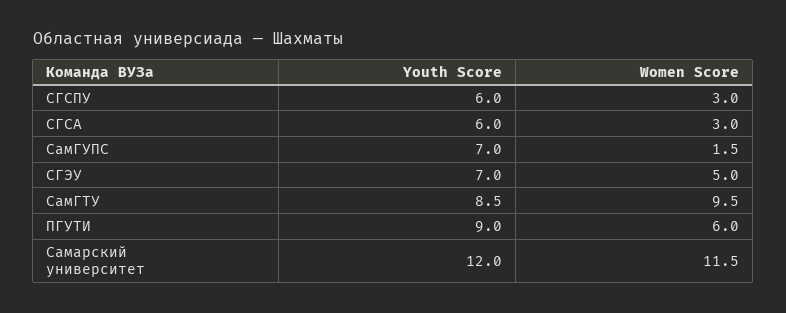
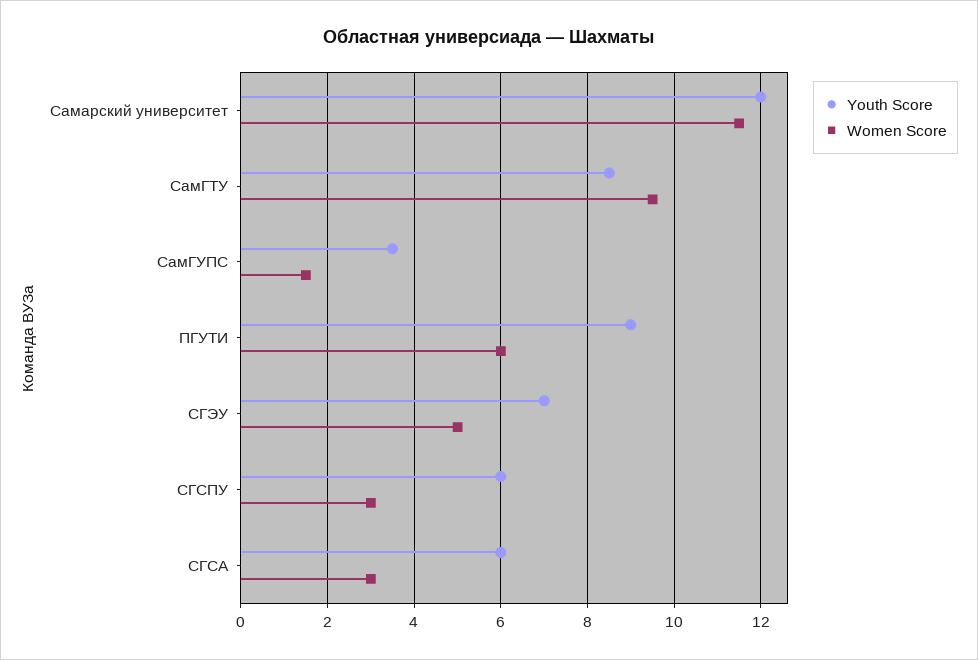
  {
    "Youth Score": {
      "СГСПУ": 6,
      "СГСА": 6,
-     "СамГУПС": 7,
+     "СамГУПС": 3.5,
      "СГЭУ": 7,
      "СамГТУ": 8.5,
      "ПГУТИ": 9,
      "Самарский университет": 12
    },
    "Women Score": {
      "СГСПУ": 3,
      "СГСА": 3,
      "СамГУПС": 1.5,
      "СГЭУ": 5,
      "СамГТУ": 9.5,
      "ПГУТИ": 6,
      "Самарский университет": 11.5
    }
  }

